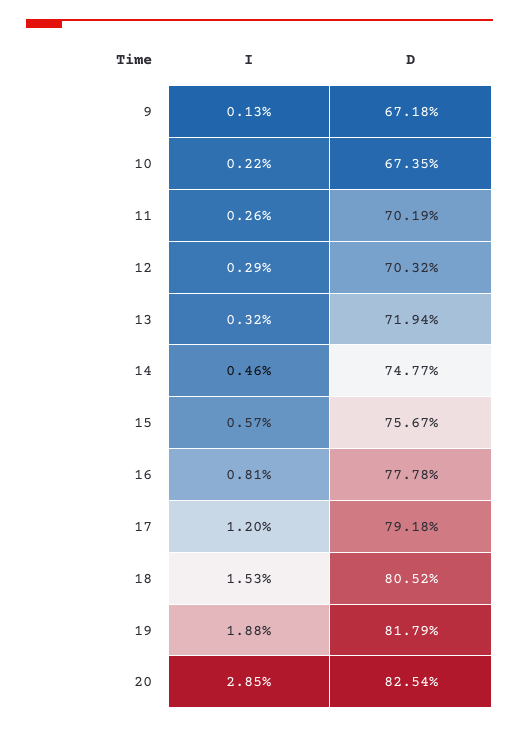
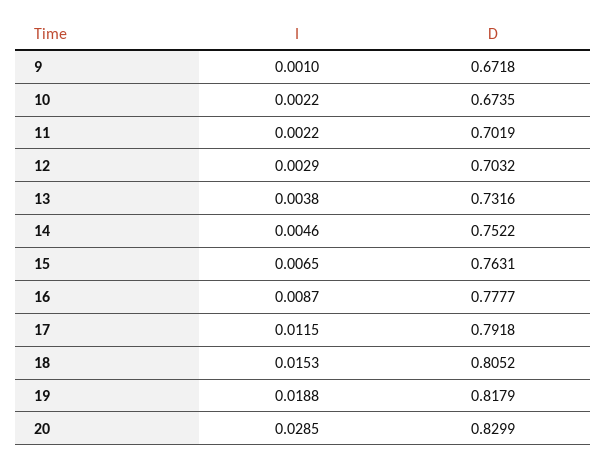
  {
    "I": {
-     "9": 0.0013,
+     "9": 0.001,
      "10": 0.0022,
-     "11": 0.0026,
+     "11": 0.0022,
      "12": 0.0029,
-     "13": 0.0032,
+     "13": 0.0038,
      "14": 0.0046,
-     "15": 0.0057,
+     "15": 0.0065,
-     "16": 0.0081,
+     "16": 0.0087,
-     "17": 0.012,
+     "17": 0.0115,
      "18": 0.0153,
      "19": 0.0188,
      "20": 0.0285
    },
    "D": {
      "9": 0.6718,
      "10": 0.6735,
      "11": 0.7019,
      "12": 0.7032,
-     "13": 0.7194,
+     "13": 0.7316,
-     "14": 0.7477,
+     "14": 0.7522,
-     "15": 0.7567,
+     "15": 0.7631,
-     "16": 0.7778,
+     "16": 0.7777,
      "17": 0.7918,
      "18": 0.8052,
      "19": 0.8179,
-     "20": 0.8254
+     "20": 0.8299
    }
  }

